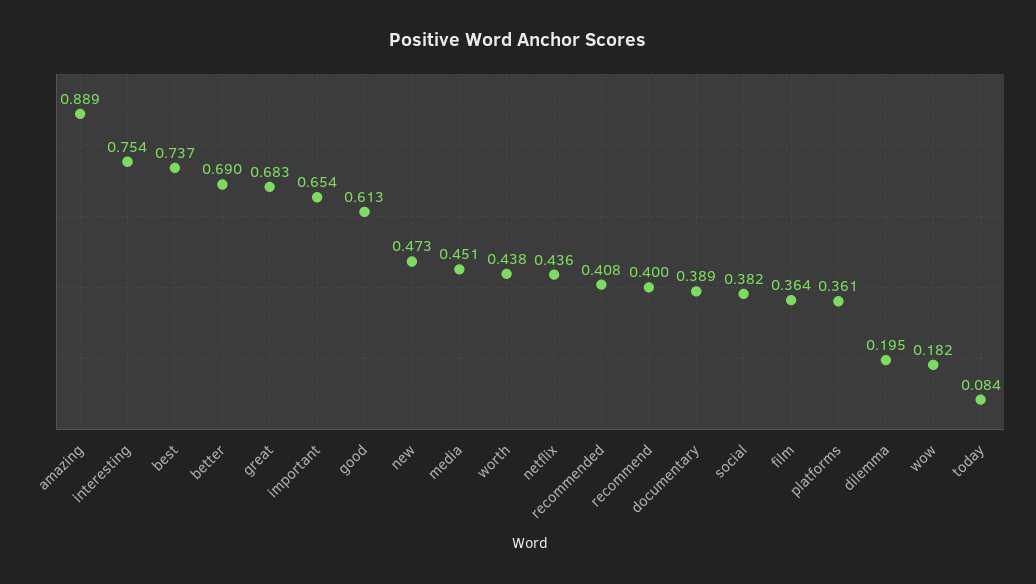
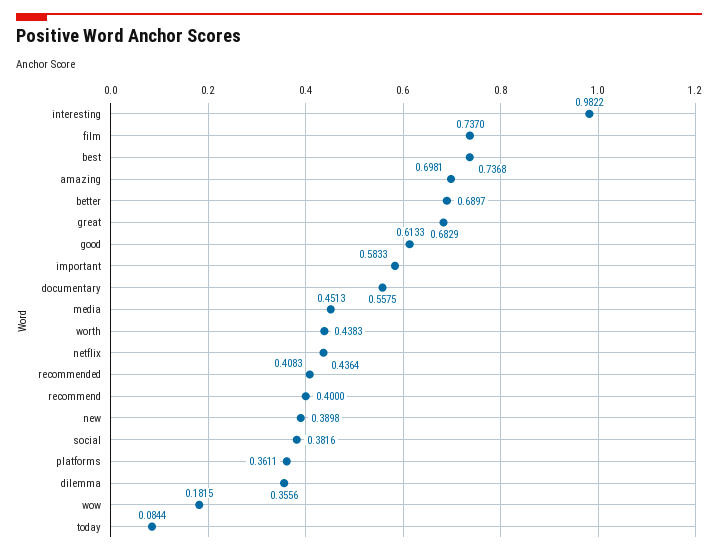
  {
-   "amazing": 0.889,
+   "amazing": 0.6981,
-   "interesting": 0.754,
+   "interesting": 0.9822,
    "best": 0.7368,
    "better": 0.6897,
    "great": 0.6829,
-   "important": 0.654,
+   "important": 0.5833,
    "good": 0.6133,
-   "new": 0.473,
+   "new": 0.3898,
    "media": 0.4513,
    "worth": 0.4383,
    "netflix": 0.4364,
    "recommended": 0.4083,
    "recommend": 0.4,
-   "documentary": 0.389,
+   "documentary": 0.5575,
    "social": 0.3816,
-   "film": 0.364,
+   "film": 0.737,
    "platforms": 0.3611,
-   "dilemma": 0.195,
+   "dilemma": 0.3556,
    "wow": 0.1815,
    "today": 0.0844
  }

